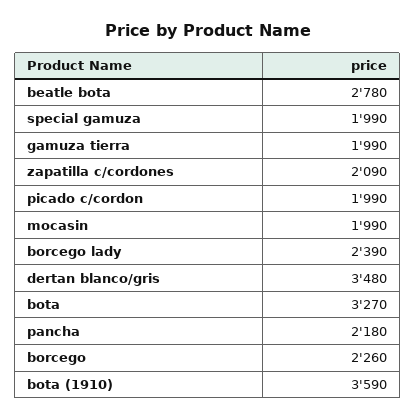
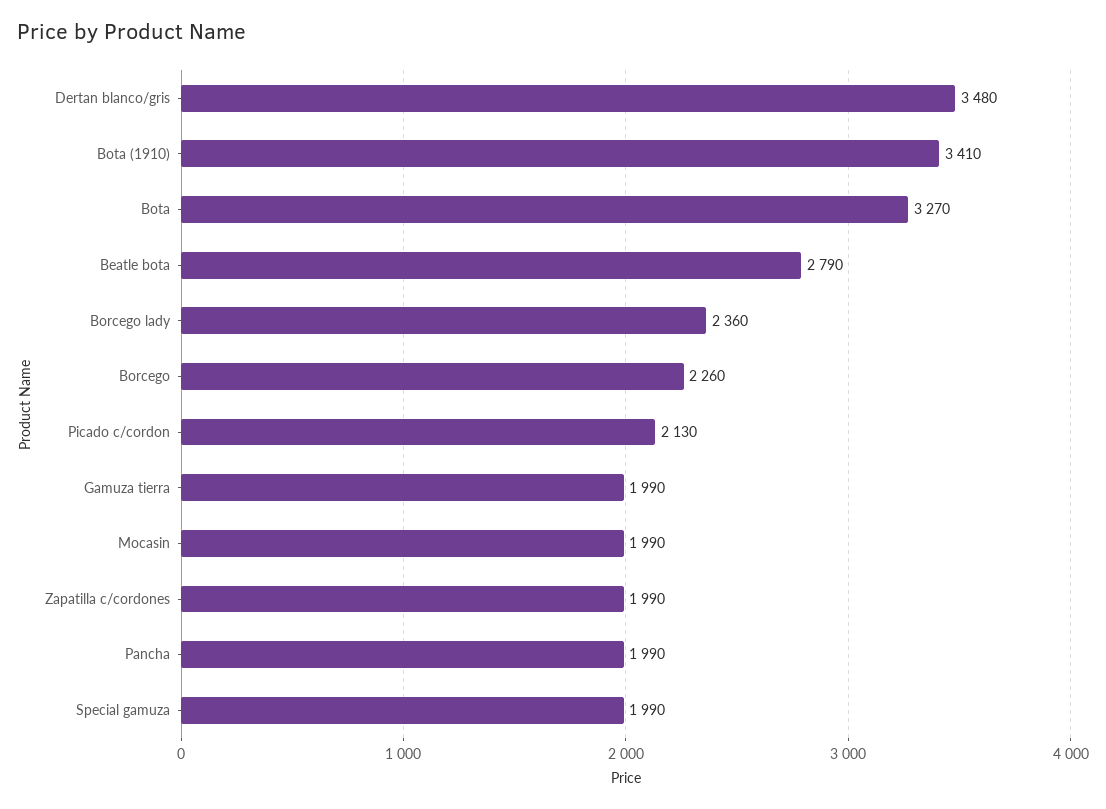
  {
-   "beatle bota": 2780,
+   "beatle bota": 2790,
    "special gamuza": 1990,
    "gamuza tierra": 1990,
-   "zapatilla c/cordones": 2090,
+   "zapatilla c/cordones": 1990,
-   "picado c/cordon": 1990,
+   "picado c/cordon": 2130,
    "mocasin": 1990,
-   "borcego lady": 2390,
+   "borcego lady": 2360,
    "dertan blanco/gris": 3480,
    "bota": 3270,
-   "pancha": 2180,
+   "pancha": 1990,
    "borcego": 2260,
-   "bota (1910)": 3590
+   "bota (1910)": 3410
  }

